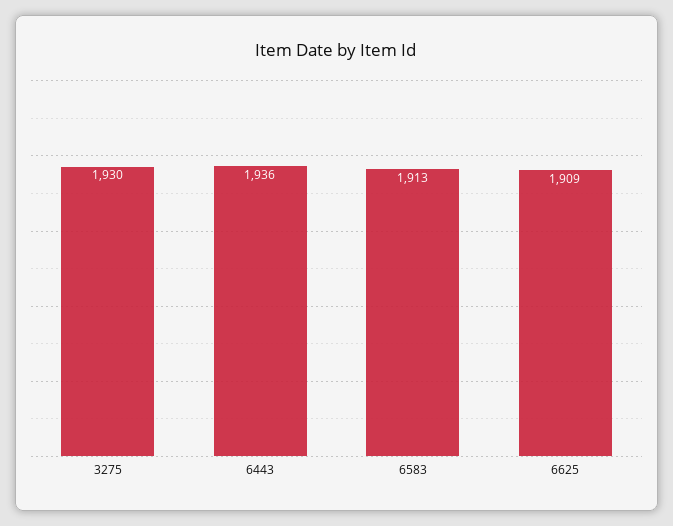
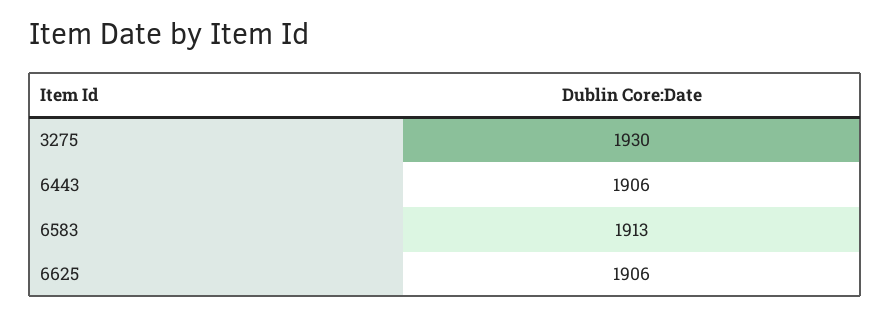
  {
    "3275": 1930,
-   "6443": 1936,
+   "6443": 1906,
    "6583": 1913,
-   "6625": 1909
+   "6625": 1906
  }

